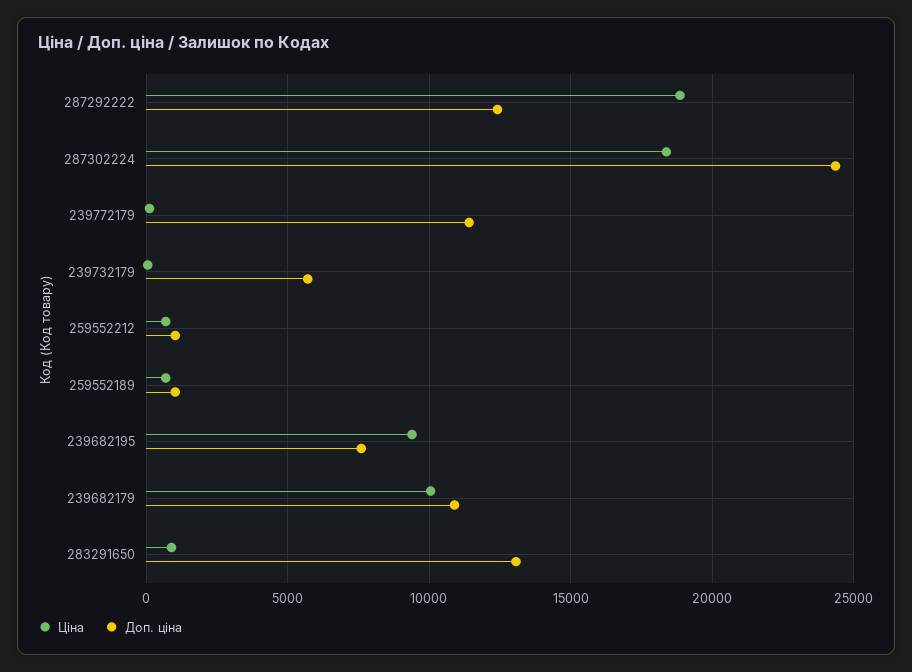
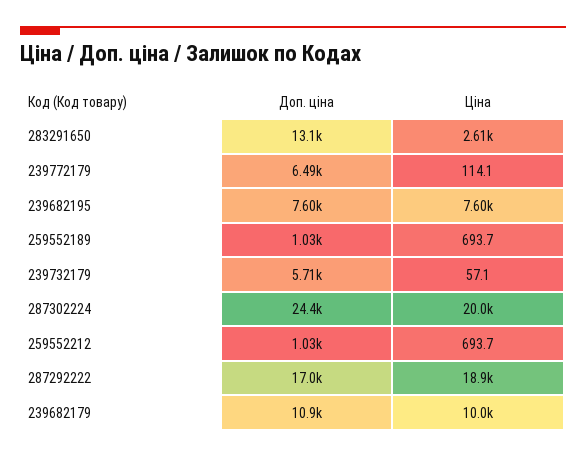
  {
    "Ціна": {
      "287292222": 18900,
-     "287302224": 18500,
+     "287302224": 20000,
      "239772179": 114.1,
      "239732179": 57.1,
      "259552212": 693.7,
      "259552189": 693.7,
-     "239682195": 9500,
+     "239682195": 7600,
      "239682179": 10000,
-     "283291650": 1000
+     "283291650": 2610
    },
    "Доп. ціна": {
-     "287292222": 12500,
+     "287292222": 17000,
      "287302224": 24400,
-     "239772179": 11500,
+     "239772179": 6490,
      "239732179": 5710,
      "259552212": 1030,
      "259552189": 1030,
      "239682195": 7600,
      "239682179": 10900,
      "283291650": 13100
    }
  }

